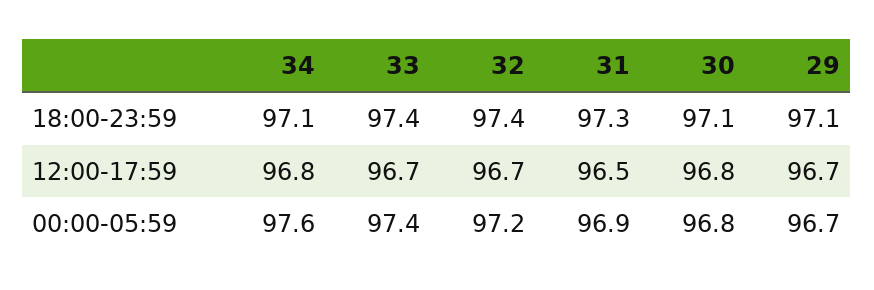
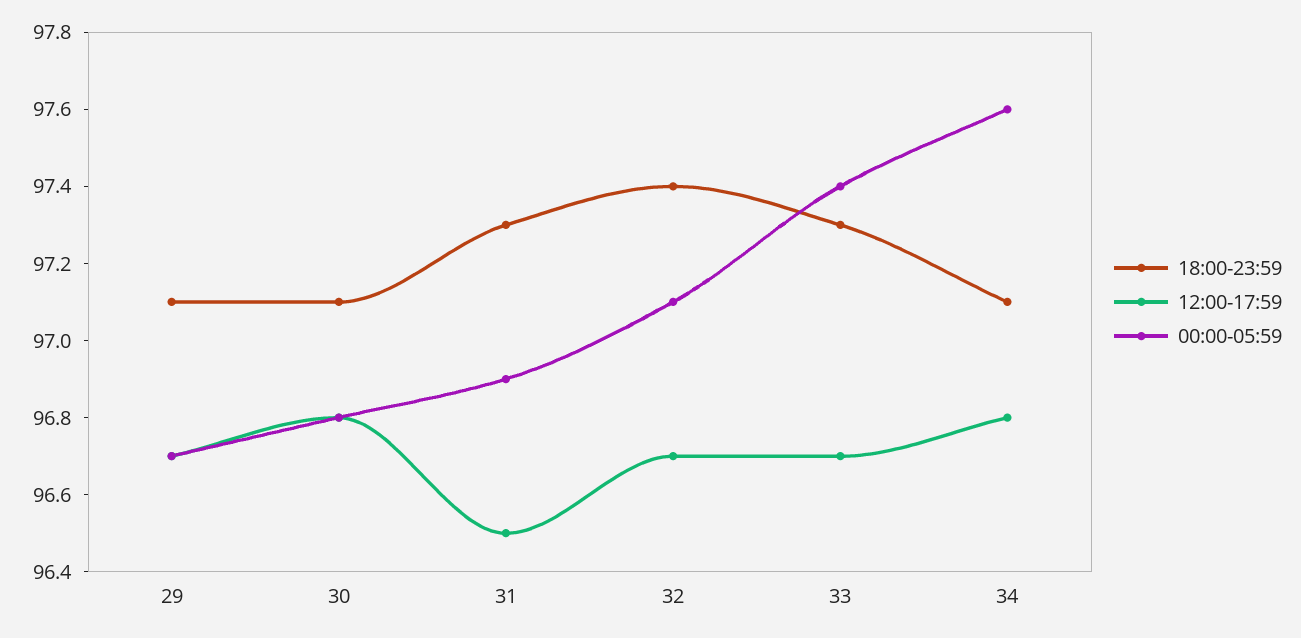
  {
    "18:00-23:59": {
      "34": 97.1,
-     "33": 97.4,
+     "33": 97.3,
      "32": 97.4,
      "31": 97.3,
      "30": 97.1,
      "29": 97.1
    },
    "12:00-17:59": {
      "34": 96.8,
      "33": 96.7,
      "32": 96.7,
      "31": 96.5,
      "30": 96.8,
      "29": 96.7
    },
    "00:00-05:59": {
      "34": 97.6,
      "33": 97.4,
-     "32": 97.2,
+     "32": 97.1,
      "31": 96.9,
      "30": 96.8,
      "29": 96.7
    }
  }

